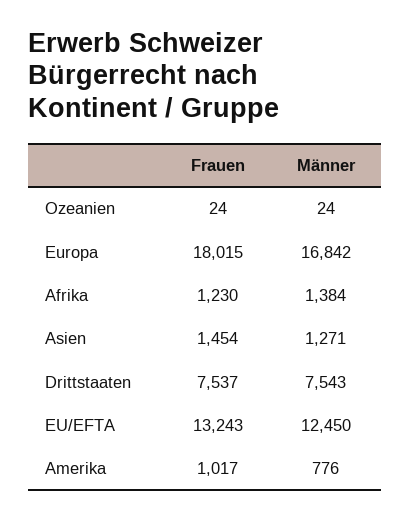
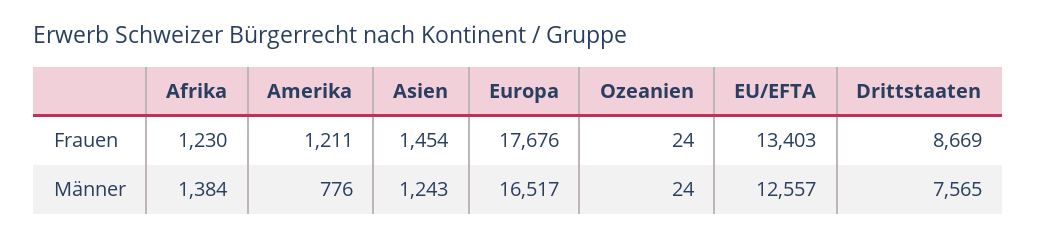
  {
    "Frauen": {
      "Ozeanien": 24,
-     "Europa": 18015,
+     "Europa": 17676,
      "Afrika": 1230,
      "Asien": 1454,
-     "Drittstaaten": 7537,
+     "Drittstaaten": 8669,
-     "EU/EFTA": 13243,
+     "EU/EFTA": 13403,
-     "Amerika": 1017
+     "Amerika": 1211
    },
    "Männer": {
      "Ozeanien": 24,
-     "Europa": 16842,
+     "Europa": 16517,
      "Afrika": 1384,
-     "Asien": 1271,
+     "Asien": 1243,
-     "Drittstaaten": 7543,
+     "Drittstaaten": 7565,
-     "EU/EFTA": 12450,
+     "EU/EFTA": 12557,
      "Amerika": 776
    }
  }

